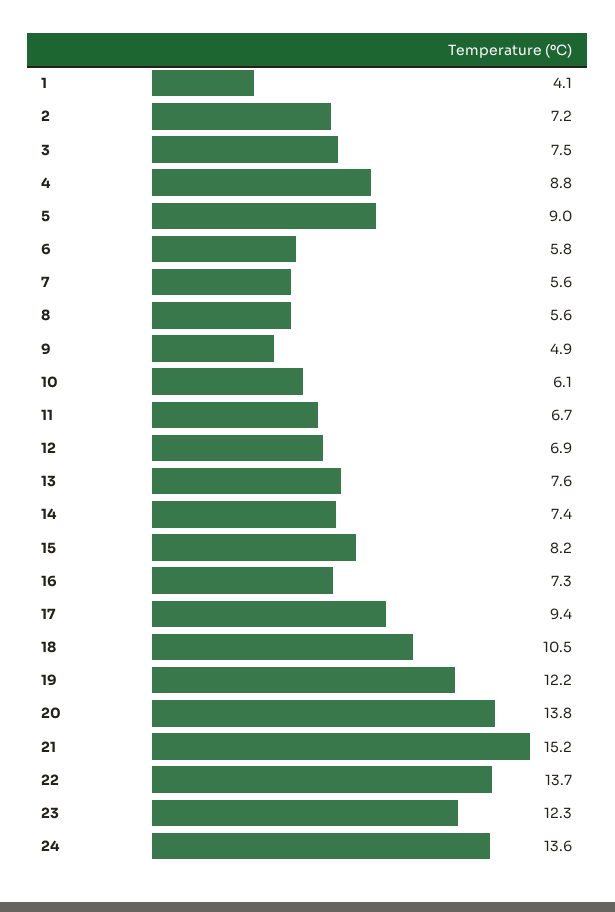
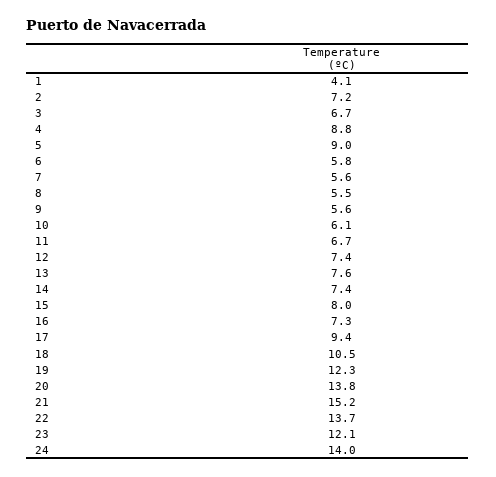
  {
    "1": 4.1,
    "2": 7.2,
-   "3": 7.5,
+   "3": 6.7,
    "4": 8.8,
    "5": 9,
    "6": 5.8,
    "7": 5.6,
-   "8": 5.6,
+   "8": 5.5,
-   "9": 4.9,
+   "9": 5.6,
    "10": 6.1,
    "11": 6.7,
-   "12": 6.9,
+   "12": 7.4,
    "13": 7.6,
    "14": 7.4,
-   "15": 8.2,
+   "15": 8,
    "16": 7.3,
    "17": 9.4,
    "18": 10.5,
-   "19": 12.2,
+   "19": 12.3,
    "20": 13.8,
    "21": 15.2,
    "22": 13.7,
-   "23": 12.3,
+   "23": 12.1,
-   "24": 13.6
+   "24": 14
  }

